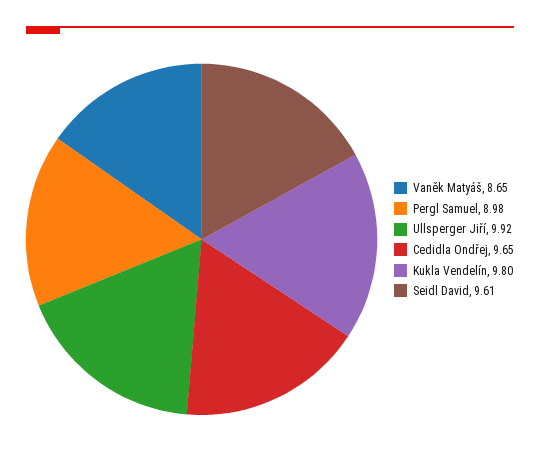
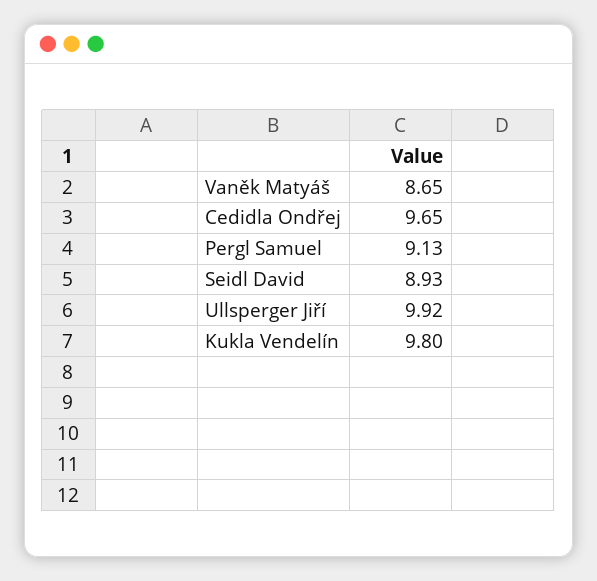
  {
    "Vaněk Matyáš": 8.65,
-   "Pergl Samuel": 8.98,
+   "Pergl Samuel": 9.13,
    "Ullsperger Jiří": 9.92,
    "Cedidla Ondřej": 9.65,
    "Kukla Vendelín": 9.8,
-   "Seidl David": 9.61
+   "Seidl David": 8.93
  }

